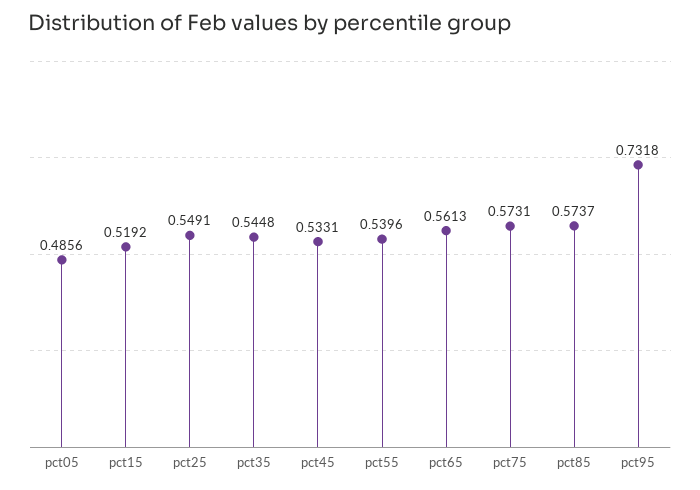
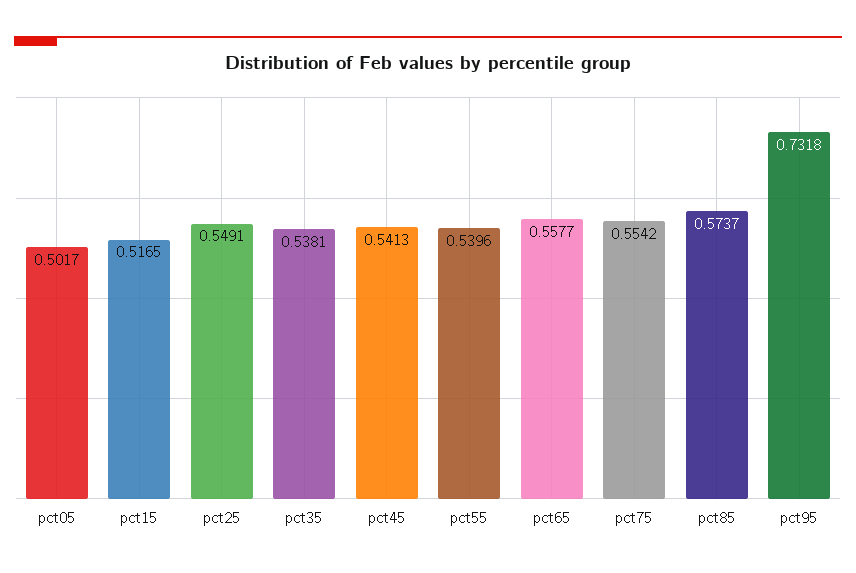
  {
-   "pct05": 0.4856,
+   "pct05": 0.5017,
-   "pct15": 0.5192,
+   "pct15": 0.5165,
    "pct25": 0.5491,
-   "pct35": 0.5448,
+   "pct35": 0.5381,
-   "pct45": 0.5331,
+   "pct45": 0.5413,
    "pct55": 0.5396,
-   "pct65": 0.5613,
+   "pct65": 0.5577,
-   "pct75": 0.5731,
+   "pct75": 0.5542,
    "pct85": 0.5737,
    "pct95": 0.7318
  }

